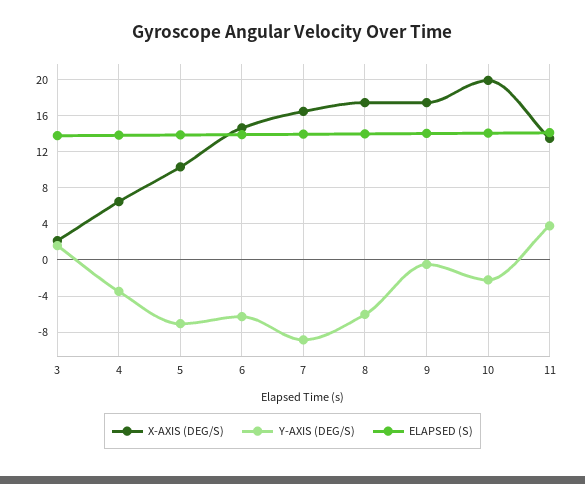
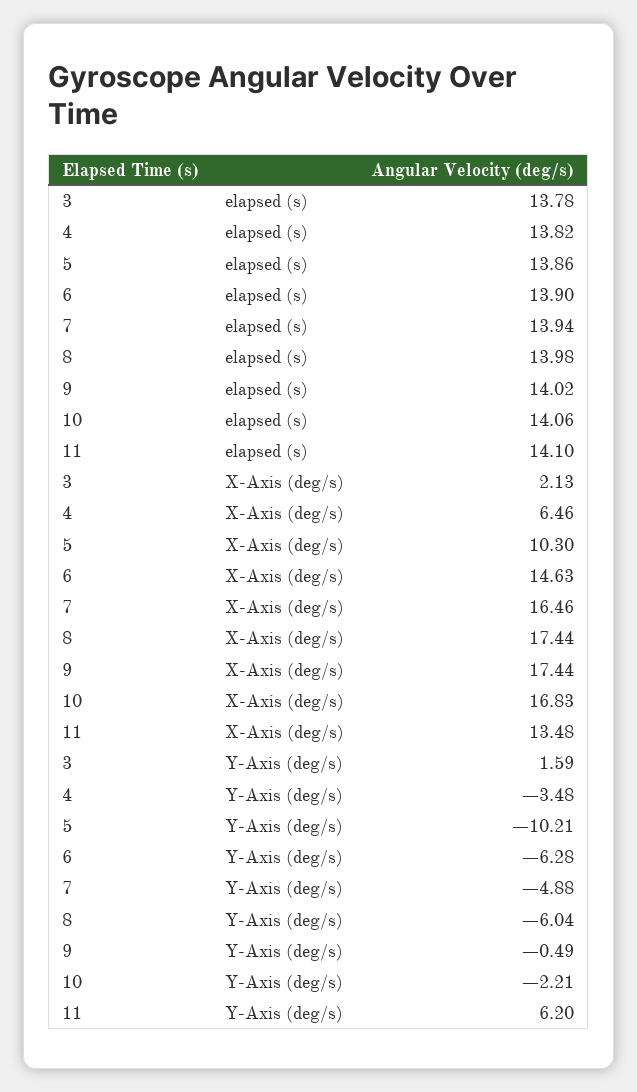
  {
    "X-AXIS (DEG/S)": {
      "3": 2.13,
      "4": 6.46,
      "5": 10.3,
      "6": 14.63,
      "7": 16.46,
      "8": 17.44,
      "9": 17.44,
-     "10": 20,
+     "10": 16.83,
      "11": 13.48
    },
    "Y-AXIS (DEG/S)": {
      "3": 1.59,
      "4": -3.48,
-     "5": -7,
+     "5": -10.21,
      "6": -6.28,
-     "7": -9,
+     "7": -4.88,
      "8": -6.04,
      "9": -0.49,
      "10": -2.21,
-     "11": 4
+     "11": 6.2
    },
    "ELAPSED (S)": {
      "3": 13.78,
      "4": 13.82,
      "5": 13.86,
      "6": 13.9,
      "7": 13.94,
      "8": 13.98,
      "9": 14.02,
      "10": 14.06,
      "11": 14.1
    }
  }

